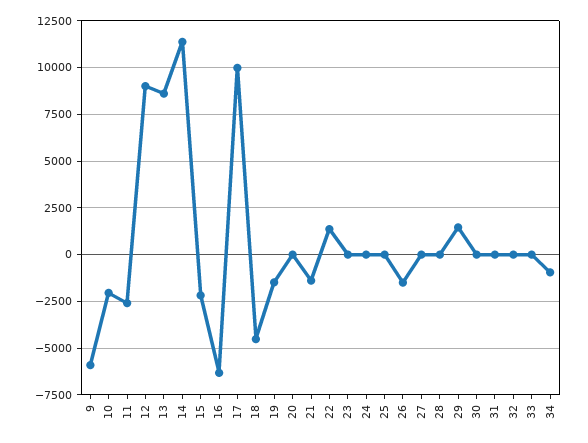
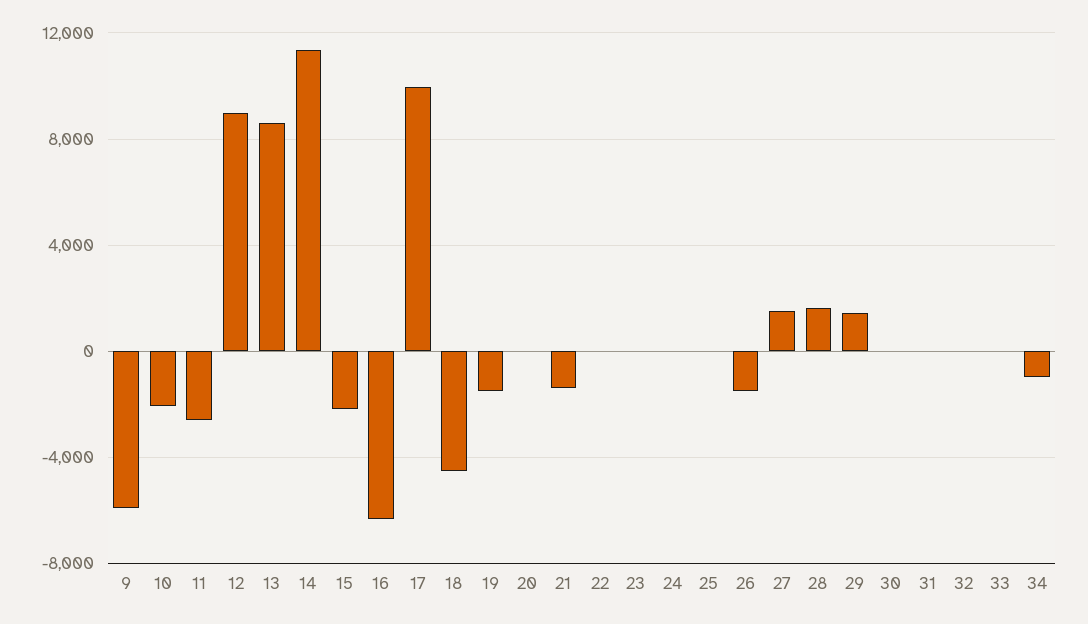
  {
    "9": -6000,
    "10": -2000,
    "11": -2500,
    "12": 9000,
    "13": 8500,
    "14": 11500,
    "15": -2000,
    "16": -6500,
    "17": 10000,
    "18": -4500,
    "19": -1500,
    "20": 0,
    "21": -1500,
-   "22": 1500,
+   "22": 0,
    "23": 0,
    "24": 0,
    "25": 0,
    "26": -1500,
-   "27": 0,
+   "27": 1500,
-   "28": 0,
+   "28": 1500,
    "29": 1500,
    "30": 0,
    "31": 0,
    "32": 0,
    "33": 0,
    "34": -1000
  }

